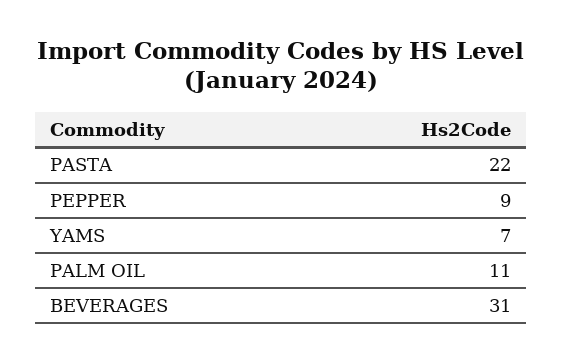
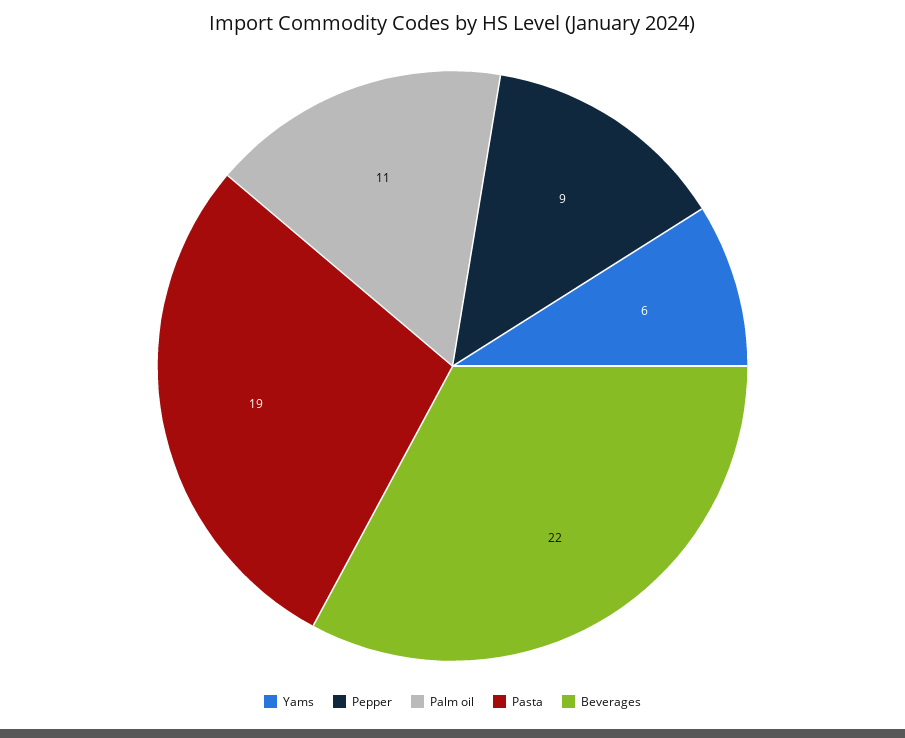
  {
-   "PASTA": 22,
+   "PASTA": 19,
    "PEPPER": 9,
-   "YAMS": 7,
+   "YAMS": 6,
    "PALM OIL": 11,
-   "BEVERAGES": 31
+   "BEVERAGES": 22
  }

